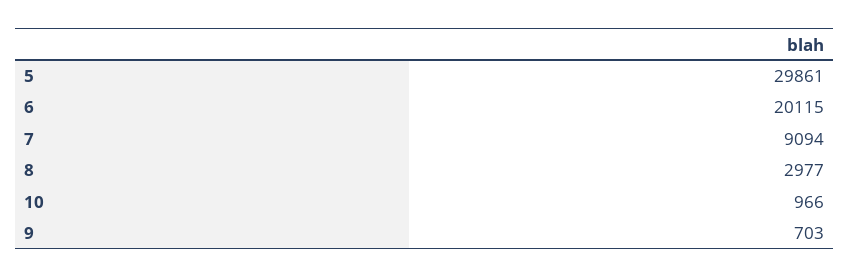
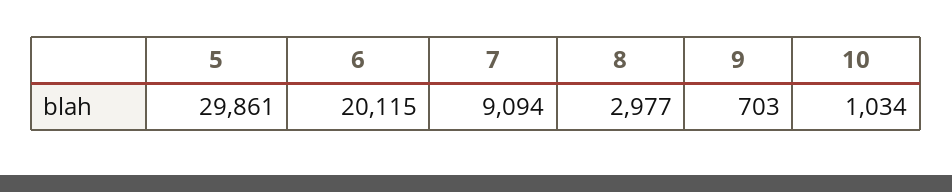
  {
    "5": 29861,
    "6": 20115,
    "7": 9094,
    "8": 2977,
-   "10": 966,
+   "10": 1034,
    "9": 703
  }

